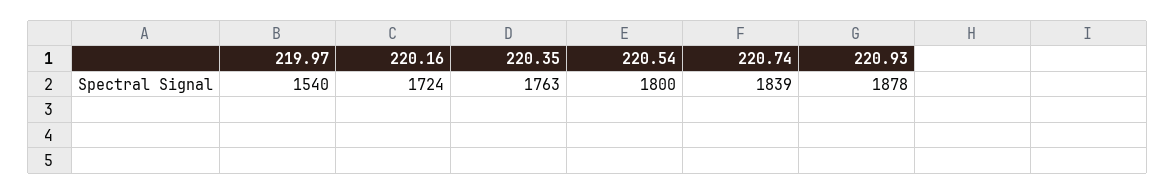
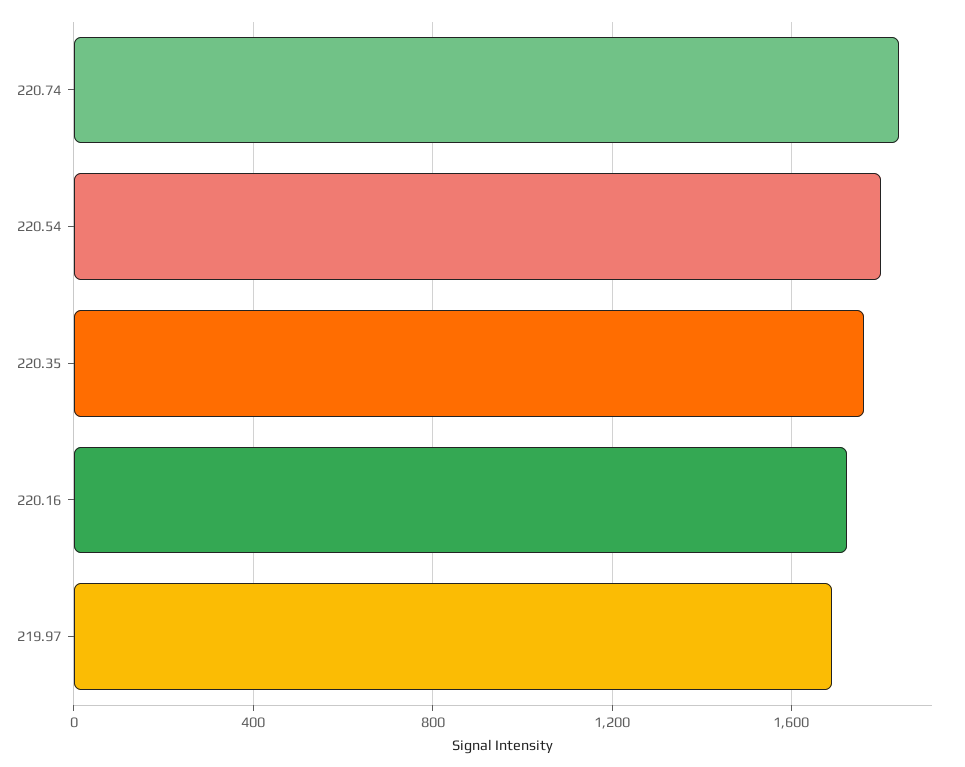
  {
-   "219.97": 1540,
+   "219.97": 1700,
    "220.16": 1724,
    "220.35": 1763,
    "220.54": 1800,
-   "220.74": 1839,
+   "220.74": 1839
-   "220.93": 1878
  }

